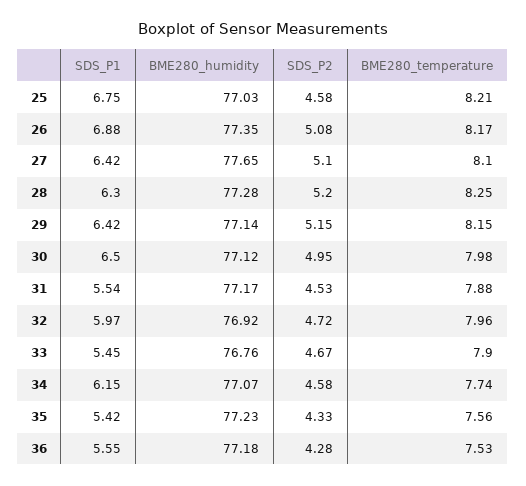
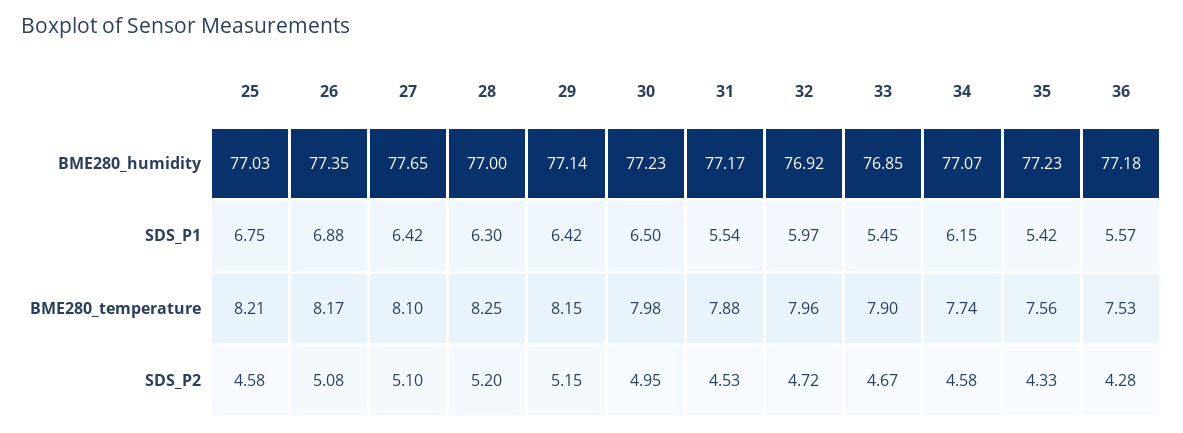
  {
    "SDS_P1": {
      "25": 6.75,
      "26": 6.88,
      "27": 6.42,
      "28": 6.3,
      "29": 6.42,
      "30": 6.5,
      "31": 5.54,
      "32": 5.97,
      "33": 5.45,
      "34": 6.15,
      "35": 5.42,
-     "36": 5.55
+     "36": 5.57
    },
    "BME280_humidity": {
      "25": 77.03,
      "26": 77.35,
      "27": 77.65,
-     "28": 77.28,
+     "28": 77,
      "29": 77.14,
-     "30": 77.12,
+     "30": 77.23,
      "31": 77.17,
      "32": 76.92,
-     "33": 76.76,
+     "33": 76.85,
      "34": 77.07,
      "35": 77.23,
      "36": 77.18
    },
    "SDS_P2": {
      "25": 4.58,
      "26": 5.08,
      "27": 5.1,
      "28": 5.2,
      "29": 5.15,
      "30": 4.95,
      "31": 4.53,
      "32": 4.72,
      "33": 4.67,
      "34": 4.58,
      "35": 4.33,
      "36": 4.28
    },
    "BME280_temperature": {
      "25": 8.21,
      "26": 8.17,
      "27": 8.1,
      "28": 8.25,
      "29": 8.15,
      "30": 7.98,
      "31": 7.88,
      "32": 7.96,
      "33": 7.9,
      "34": 7.74,
      "35": 7.56,
      "36": 7.53
    }
  }

